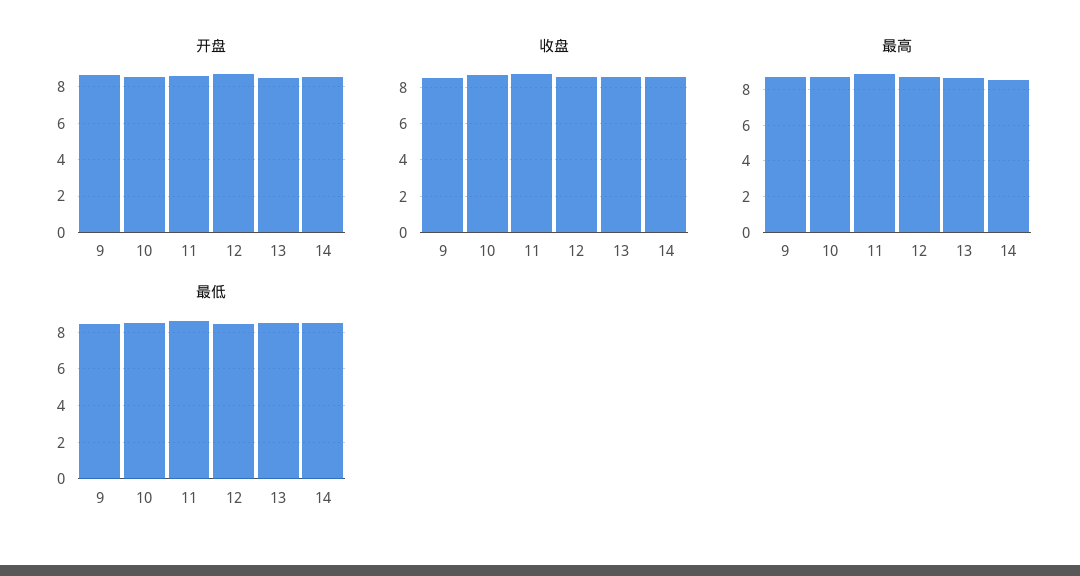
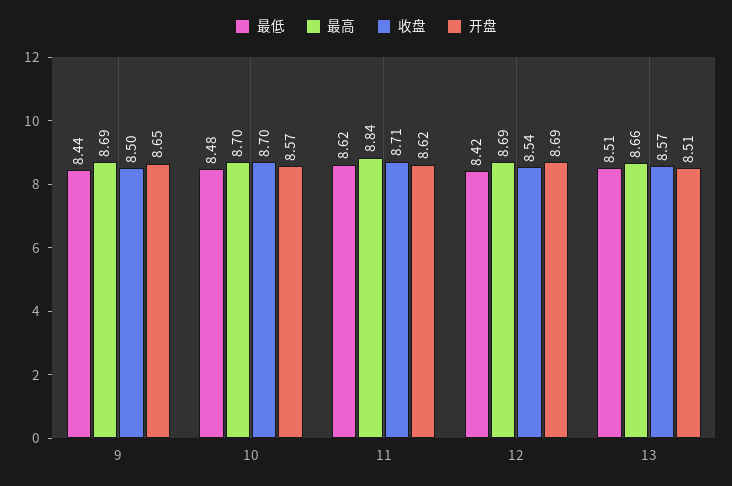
  {
    "开盘": {
      "9": 8.65,
      "10": 8.57,
      "11": 8.62,
      "12": 8.69,
-     "13": 8.51,
+     "13": 8.51
-     "14": 8.5
    },
    "收盘": {
      "9": 8.5,
      "10": 8.7,
      "11": 8.71,
      "12": 8.54,
-     "13": 8.57,
+     "13": 8.57
-     "14": 8.5
    },
    "最高": {
      "9": 8.69,
      "10": 8.7,
      "11": 8.84,
      "12": 8.69,
-     "13": 8.66,
+     "13": 8.66
-     "14": 8.5
    },
    "最低": {
      "9": 8.44,
      "10": 8.48,
      "11": 8.62,
      "12": 8.42,
-     "13": 8.51,
+     "13": 8.51
-     "14": 8.5
    }
  }

